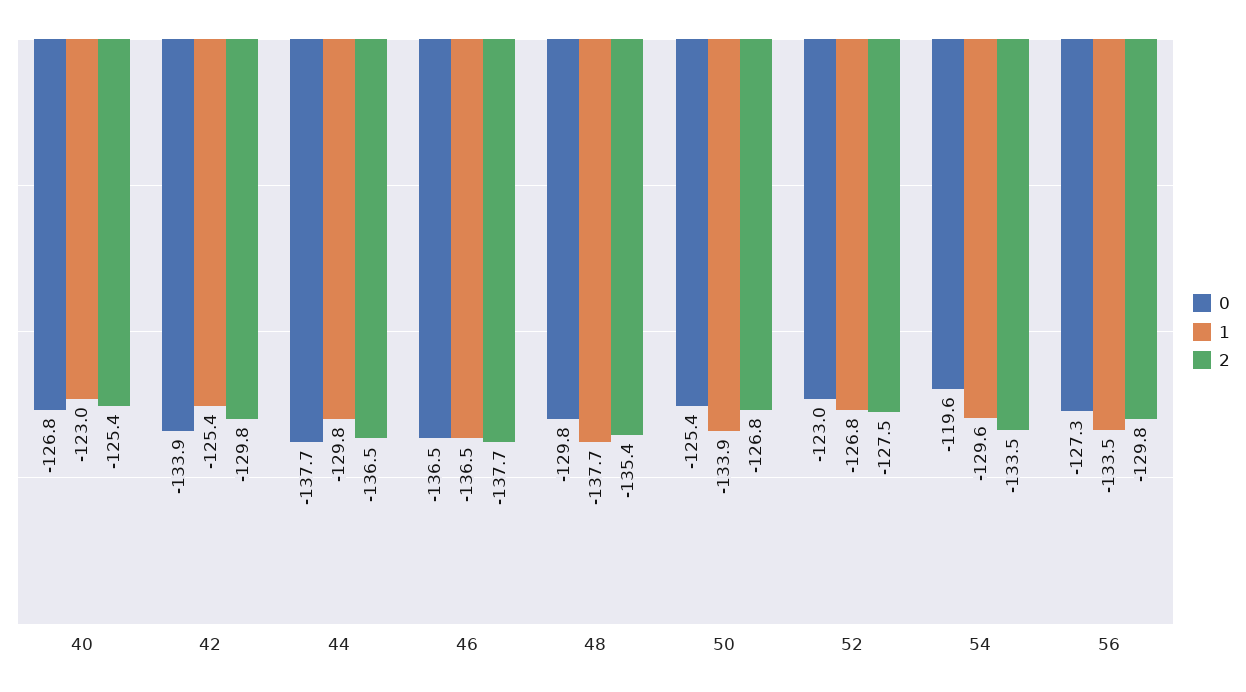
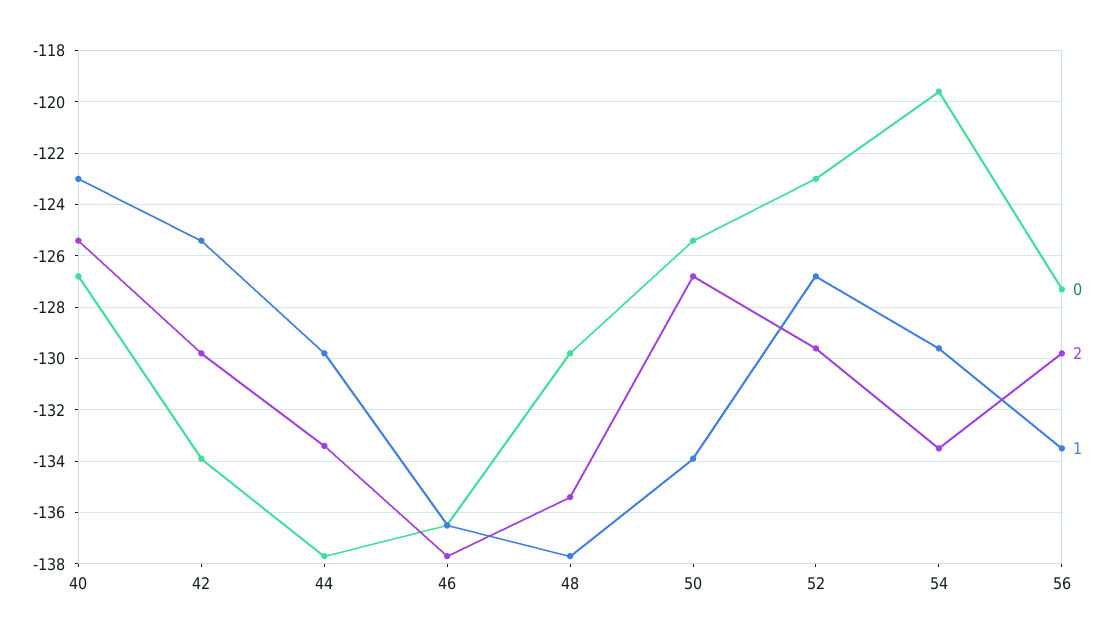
  {
    "0": {
      "40": -126.8,
      "42": -133.9,
      "44": -137.7,
      "46": -136.5,
      "48": -129.8,
      "50": -125.4,
      "52": -123,
      "54": -119.6,
      "56": -127.3
    },
    "1": {
      "40": -123,
      "42": -125.4,
      "44": -129.8,
      "46": -136.5,
      "48": -137.7,
      "50": -133.9,
      "52": -126.8,
      "54": -129.6,
      "56": -133.5
    },
    "2": {
      "40": -125.4,
      "42": -129.8,
-     "44": -136.5,
+     "44": -133.5,
      "46": -137.7,
      "48": -135.4,
      "50": -126.8,
-     "52": -127.5,
+     "52": -129.5,
      "54": -133.5,
      "56": -129.8
    }
  }

